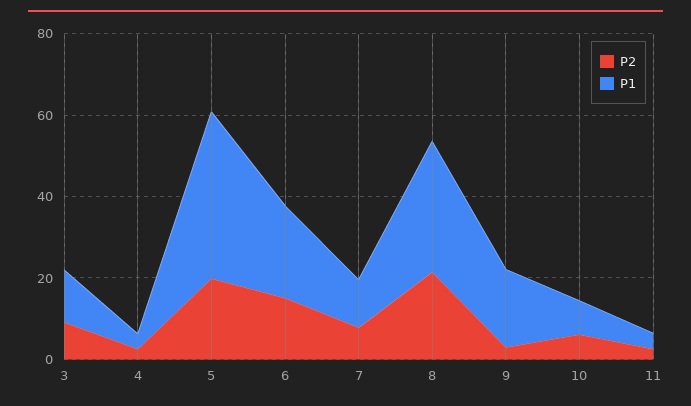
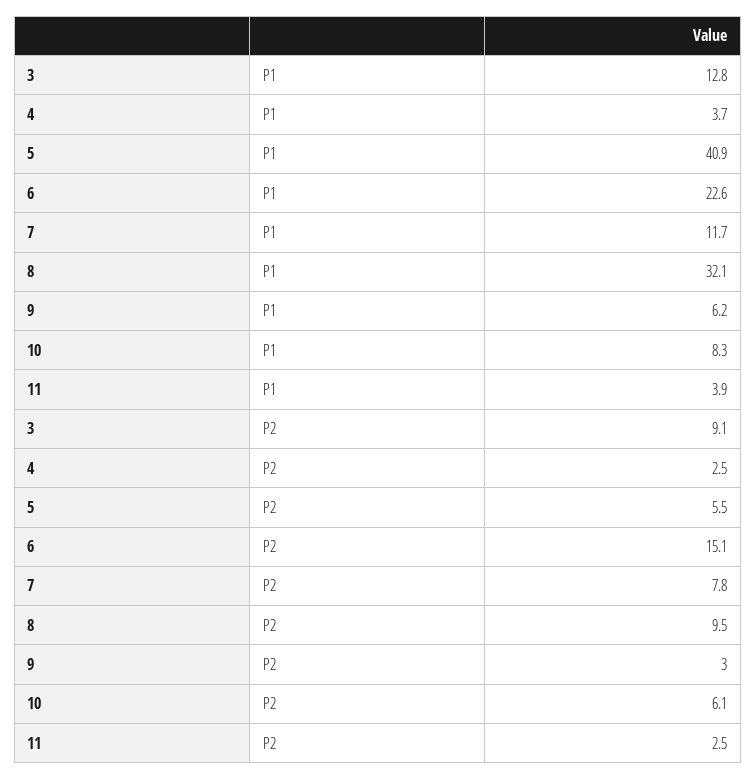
  {
    "P2": {
      "3": 9.1,
      "4": 2.5,
-     "5": 20,
+     "5": 5.5,
      "6": 15.1,
      "7": 7.8,
-     "8": 20,
+     "8": 9.5,
      "9": 3,
      "10": 6.1,
      "11": 2.5
    },
    "P1": {
      "3": 12.8,
      "4": 3.7,
      "5": 40.9,
      "6": 22.6,
      "7": 11.7,
      "8": 32.1,
-     "9": 20,
+     "9": 6.2,
      "10": 8.3,
      "11": 3.9
    }
  }

